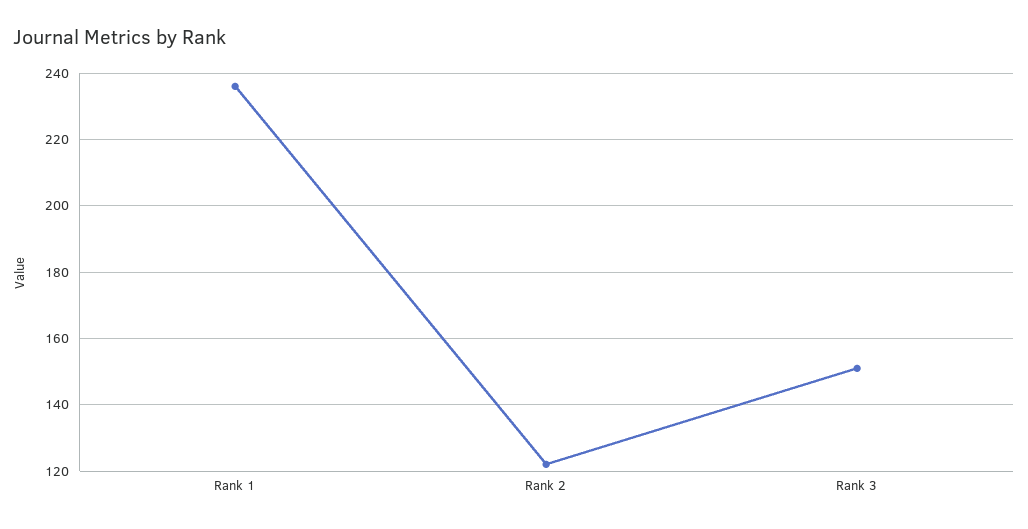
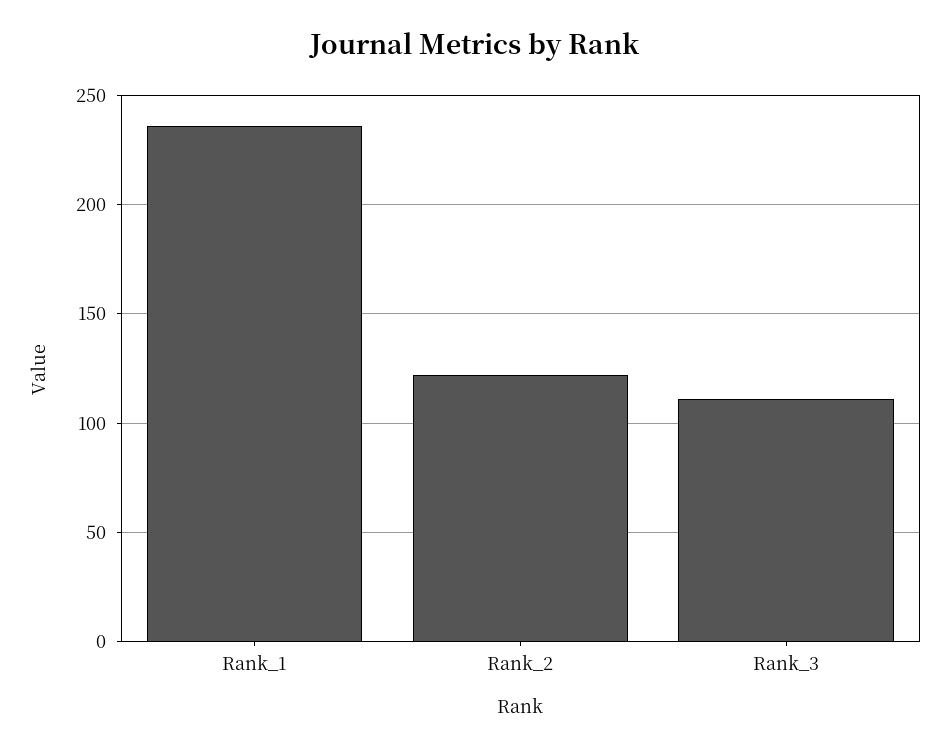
  {
    "Rank 1": 235,
    "Rank 2": 120,
-   "Rank 3": 150
+   "Rank 3": 110
  }

